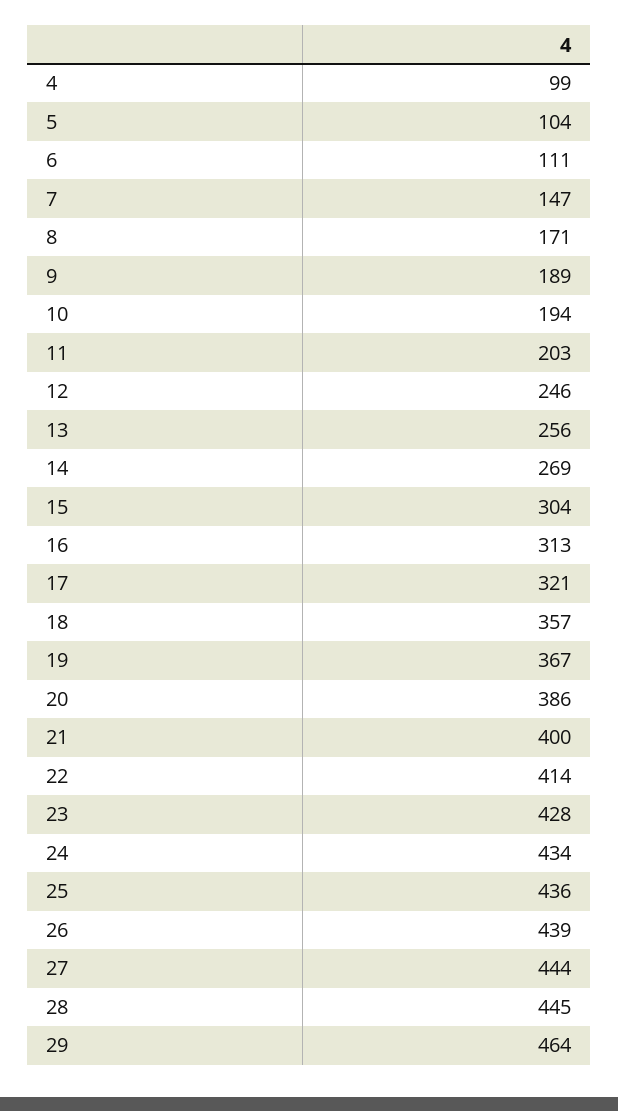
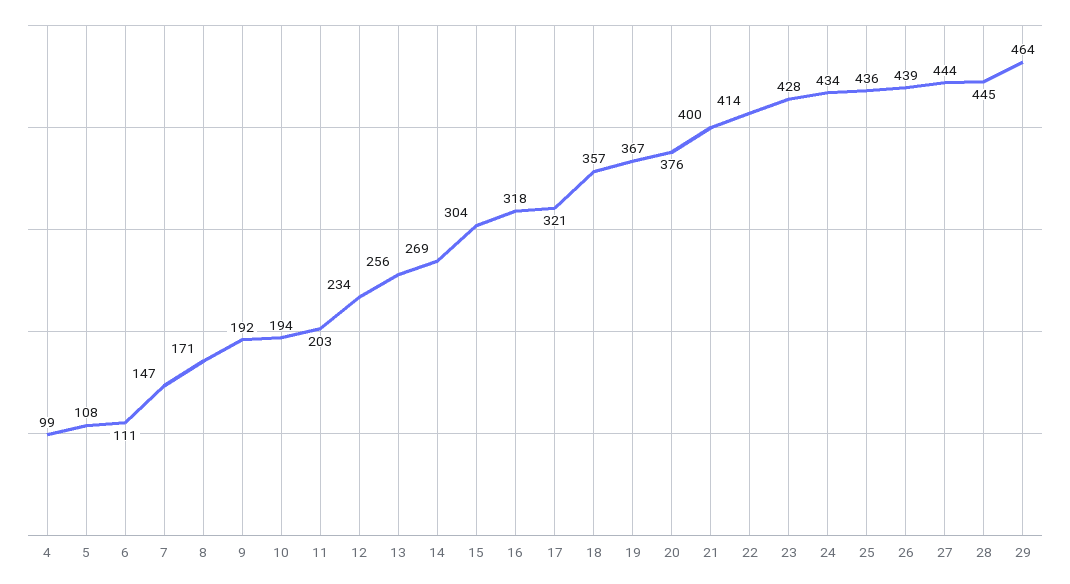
  {
    "4": 99,
-   "5": 104,
+   "5": 108,
    "6": 111,
    "7": 147,
    "8": 171,
-   "9": 189,
+   "9": 192,
    "10": 194,
    "11": 203,
-   "12": 246,
+   "12": 234,
    "13": 256,
    "14": 269,
    "15": 304,
-   "16": 313,
+   "16": 318,
    "17": 321,
    "18": 357,
    "19": 367,
-   "20": 386,
+   "20": 376,
    "21": 400,
    "22": 414,
    "23": 428,
    "24": 434,
    "25": 436,
    "26": 439,
    "27": 444,
    "28": 445,
    "29": 464
  }

